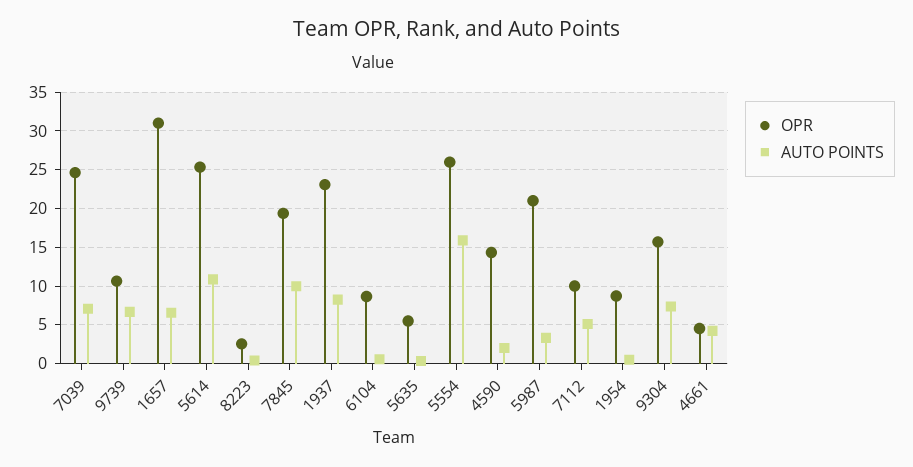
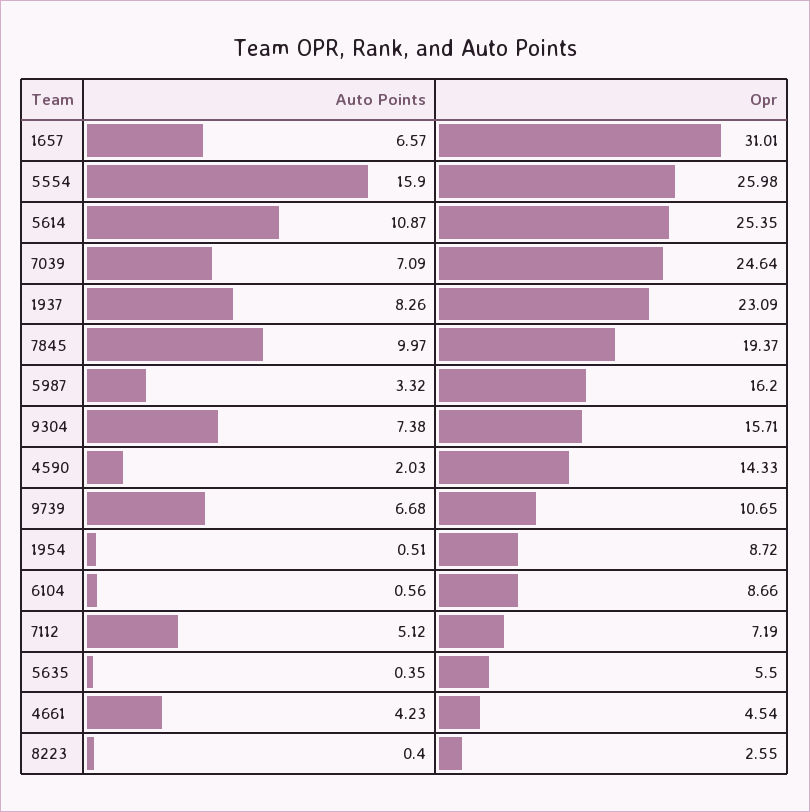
  {
    "OPR": {
      "7039": 24.64,
      "9739": 10.65,
      "1657": 31.01,
      "5614": 25.35,
      "8223": 2.55,
      "7845": 19.37,
      "1937": 23.09,
      "6104": 8.66,
      "5635": 5.5,
      "5554": 25.98,
      "4590": 14.33,
-     "5987": 21,
+     "5987": 16.2,
-     "7112": 10,
+     "7112": 7.19,
      "1954": 8.72,
      "9304": 15.71,
      "4661": 4.54
    },
    "AUTO POINTS": {
      "7039": 7.09,
      "9739": 6.68,
      "1657": 6.57,
      "5614": 10.87,
      "8223": 0.4,
      "7845": 9.97,
      "1937": 8.26,
      "6104": 0.56,
      "5635": 0.35,
      "5554": 15.9,
      "4590": 2.03,
      "5987": 3.32,
      "7112": 5.12,
      "1954": 0.51,
      "9304": 7.38,
      "4661": 4.23
    }
  }

